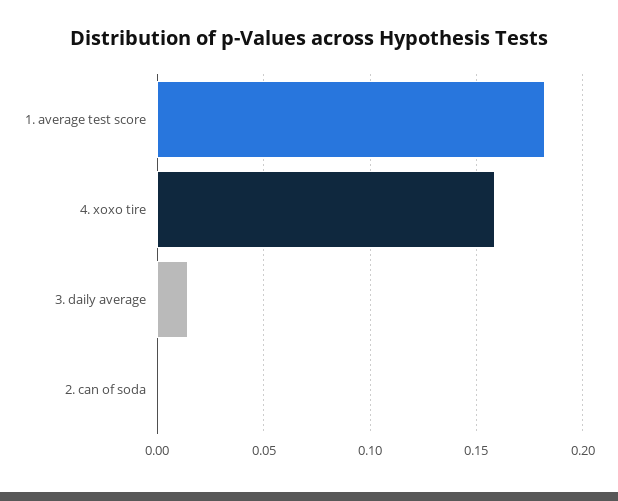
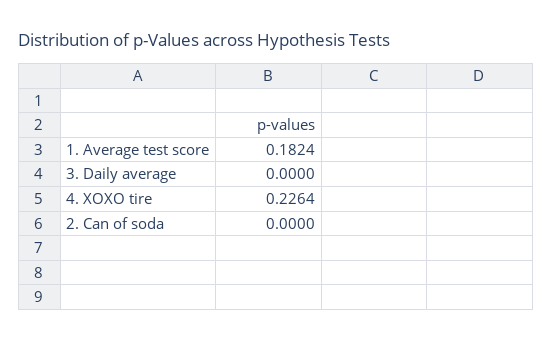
  {
    "1. average test score": 0.1824,
-   "4. xoxo tire": 0.16,
+   "4. xoxo tire": 0.2264,
-   "3. daily average": 0.015,
+   "3. daily average": 0,
    "2. can of soda": 0
  }

